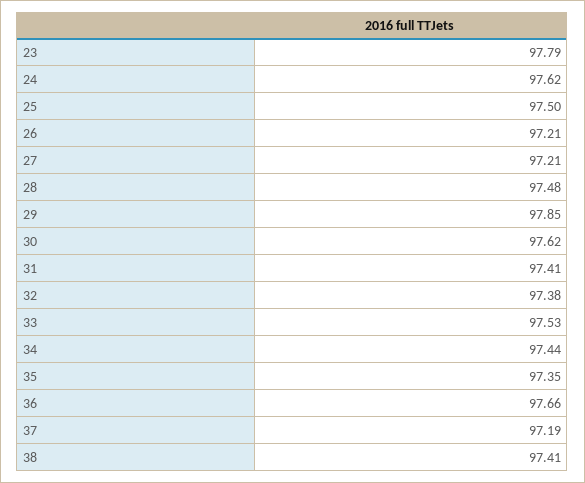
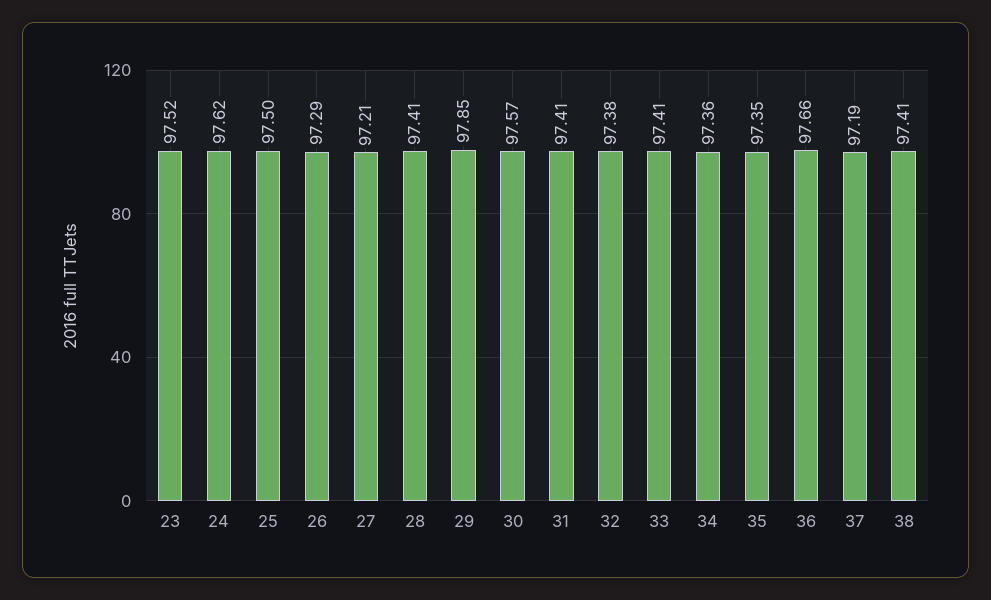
  {
-   "23": 97.79,
+   "23": 97.52,
    "24": 97.62,
    "25": 97.5,
-   "26": 97.21,
+   "26": 97.29,
    "27": 97.21,
-   "28": 97.48,
+   "28": 97.41,
    "29": 97.85,
-   "30": 97.62,
+   "30": 97.57,
    "31": 97.41,
    "32": 97.38,
-   "33": 97.53,
+   "33": 97.41,
-   "34": 97.44,
+   "34": 97.36,
    "35": 97.35,
    "36": 97.66,
    "37": 97.19,
    "38": 97.41
  }

